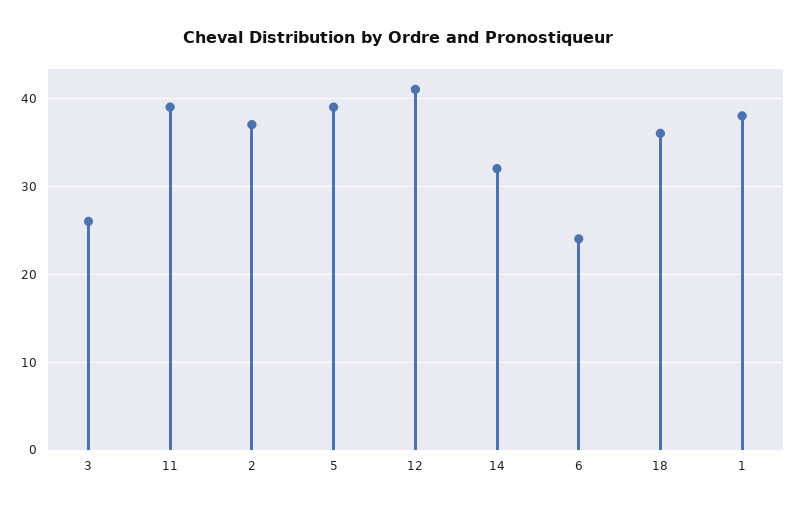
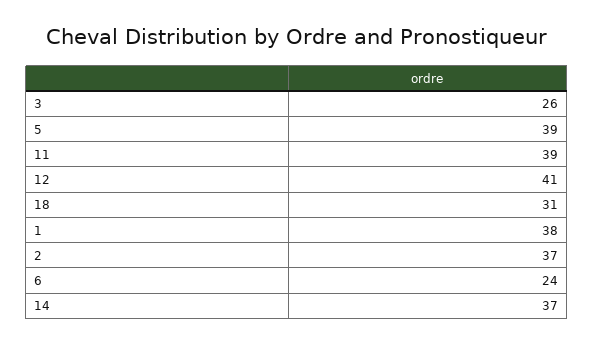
  {
    "3": 26,
    "11": 39,
    "2": 37,
    "5": 39,
    "12": 41,
-   "14": 32,
+   "14": 37,
    "6": 24,
-   "18": 36,
+   "18": 31,
    "1": 38
  }

